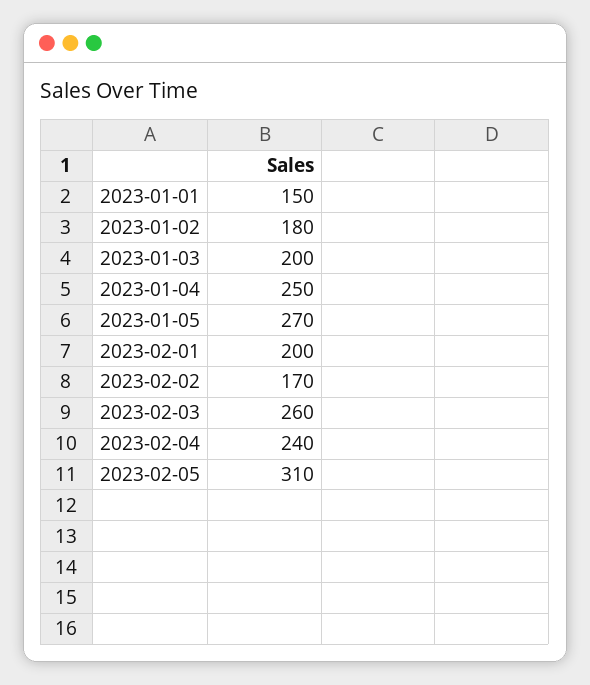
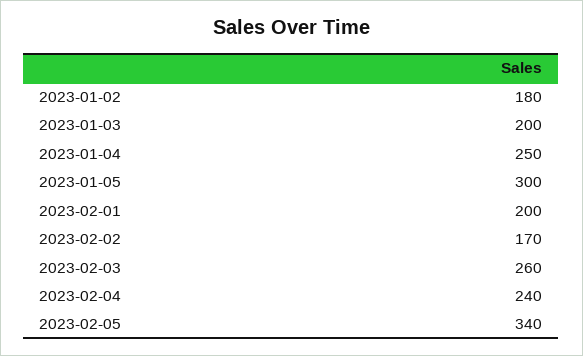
  {
-   "2023-01-01": 150,
    "2023-01-02": 180,
    "2023-01-03": 200,
    "2023-01-04": 250,
-   "2023-01-05": 270,
+   "2023-01-05": 300,
    "2023-02-01": 200,
    "2023-02-02": 170,
    "2023-02-03": 260,
    "2023-02-04": 240,
-   "2023-02-05": 310
+   "2023-02-05": 340
  }

